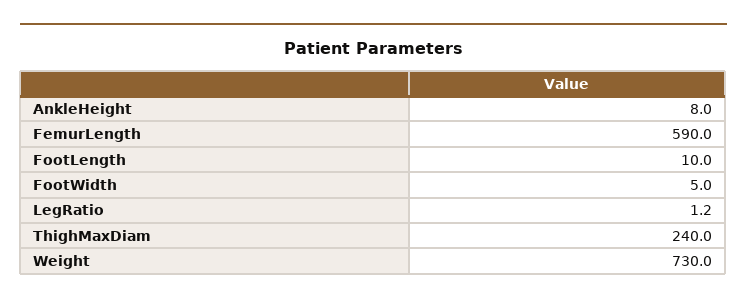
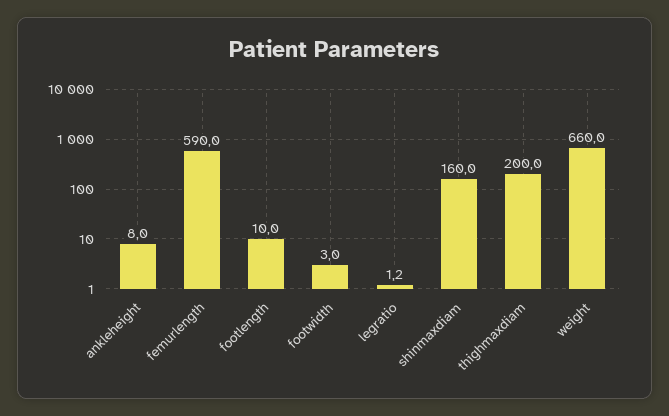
  {
    "AnkleHeight": 8,
    "FemurLength": 590,
    "FootLength": 10,
-   "FootWidth": 5,
+   "FootWidth": 3,
    "LegRatio": 1.2,
-   "ThighMaxDiam": 240,
+   "ThighMaxDiam": 200,
-   "Weight": 730
+   "Weight": 660,
+   "shinmaxdiam": 160
  }

